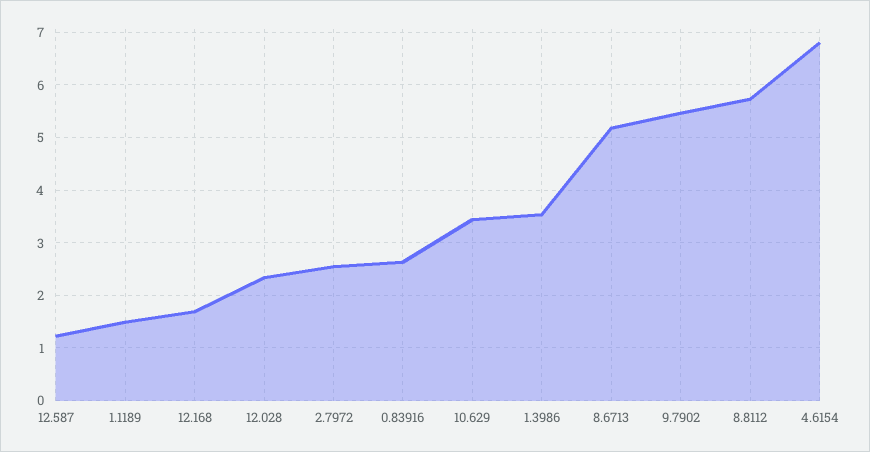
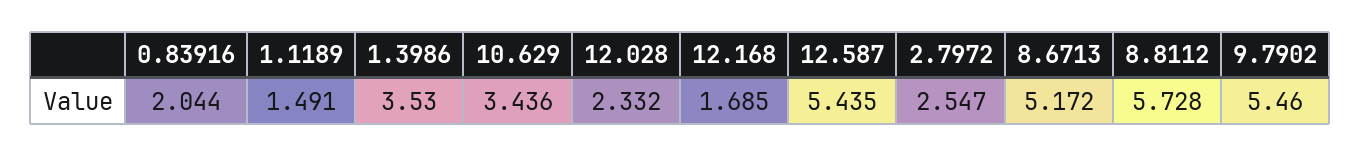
  {
-   "12.587": 1.2,
+   "12.587": 5.435,
    "1.1189": 1.491,
    "12.168": 1.685,
    "12.028": 2.332,
    "2.7972": 2.547,
-   "0.83916": 2.6,
+   "0.83916": 2.044,
    "10.629": 3.436,
    "1.3986": 3.53,
    "8.6713": 5.172,
    "9.7902": 5.46,
-   "8.8112": 5.728,
+   "8.8112": 5.728
-   "4.6154": 6.8
  }

